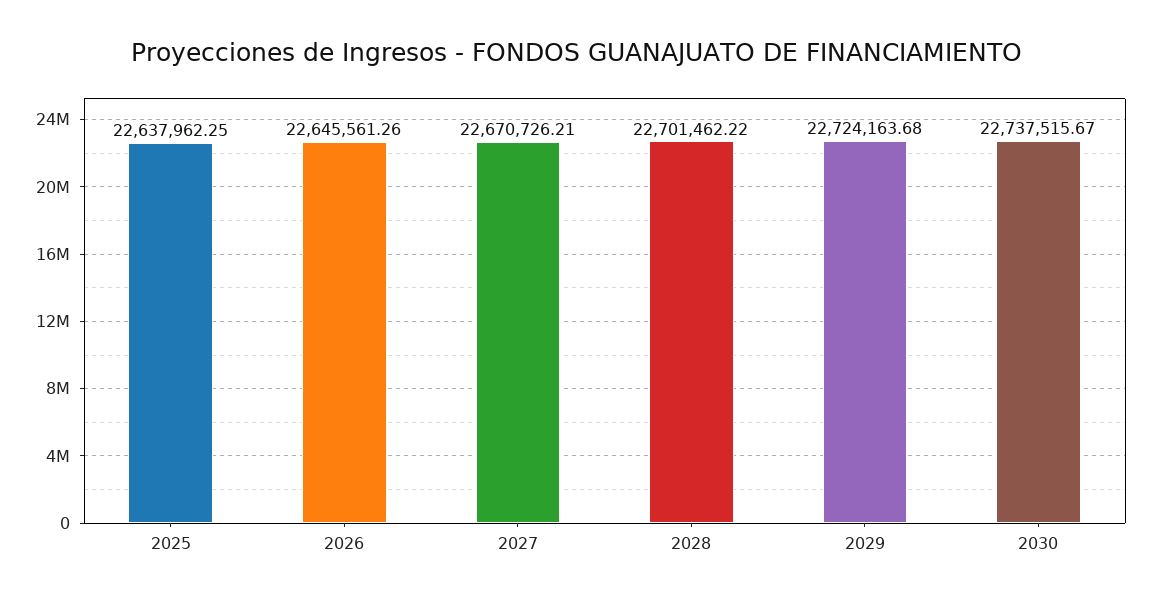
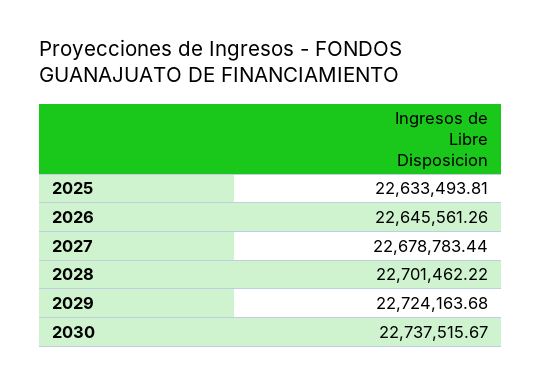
  {
-   "2025": 22637962.25,
+   "2025": 22633493.81,
    "2026": 22645561.26,
-   "2027": 22670726.21,
+   "2027": 22678783.44,
    "2028": 22701462.22,
    "2029": 22724163.68,
    "2030": 22737515.67
  }

